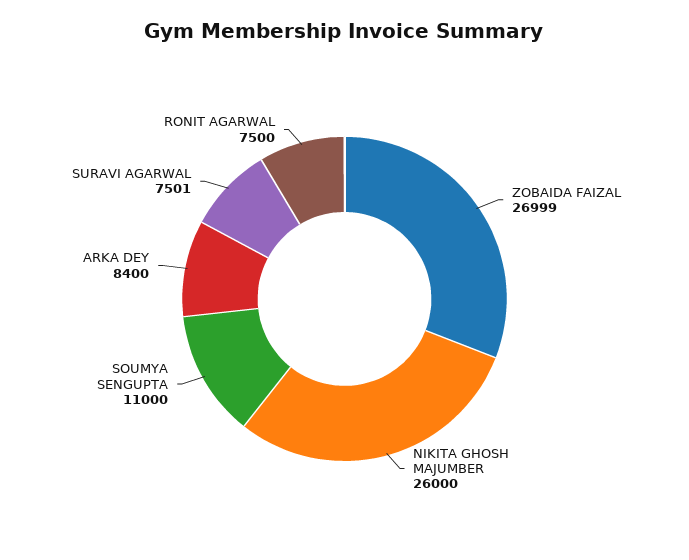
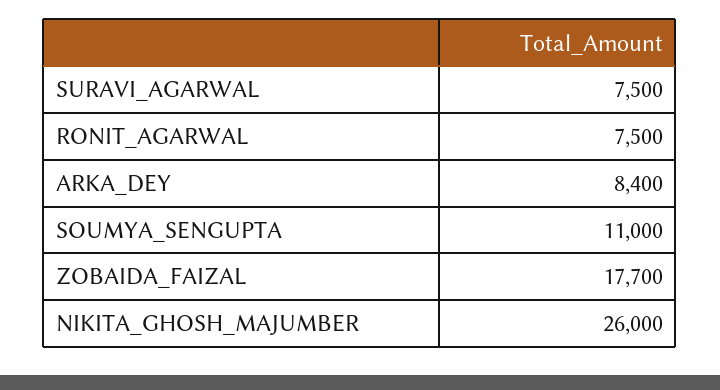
  {
-   "ZOBAIDA FAIZAL": 26999,
+   "ZOBAIDA FAIZAL": 17700,
    "NIKITA GHOSH MAJUMBER": 26000,
    "SOUMYA SENGUPTA": 11000,
    "ARKA DEY": 8400,
-   "SURAVI AGARWAL": 7501,
+   "SURAVI AGARWAL": 7500,
    "RONIT AGARWAL": 7500
  }

